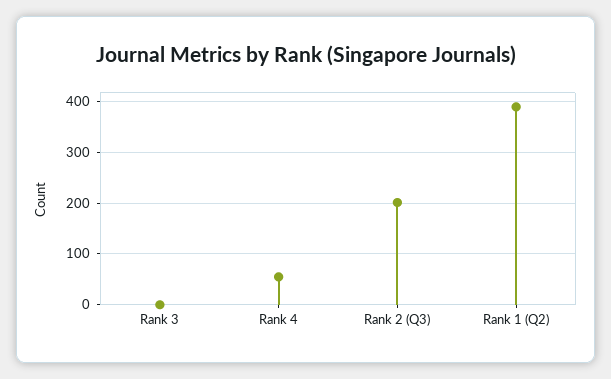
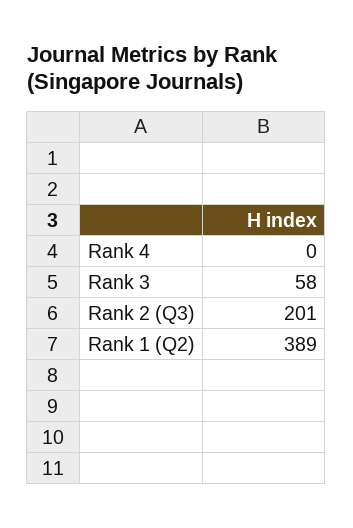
  {
-   "Rank 3": 0,
+   "Rank 3": 58,
-   "Rank 4": 60,
+   "Rank 4": 0,
    "Rank 2 (Q3)": 201,
    "Rank 1 (Q2)": 389
  }

